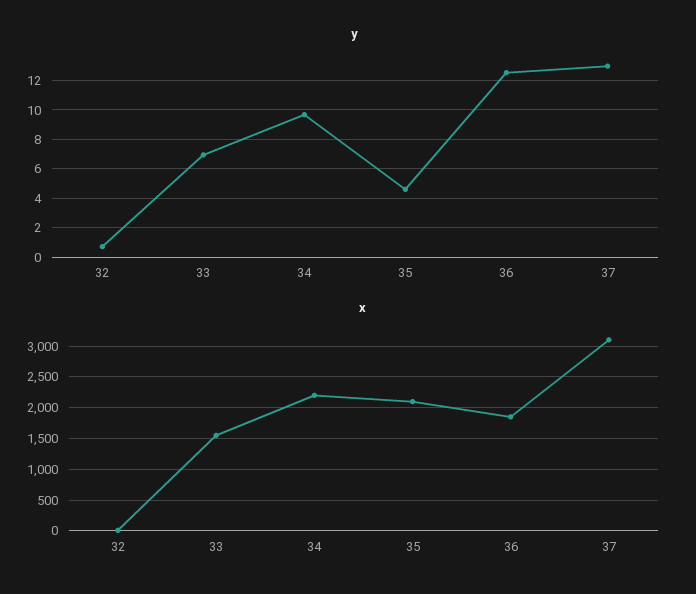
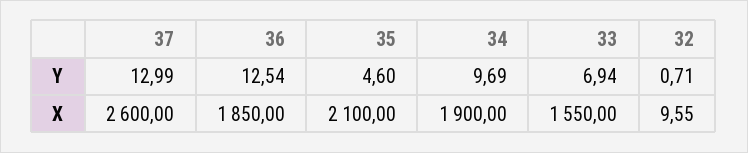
  {
    "y": {
      "32": 0.71,
      "33": 6.94,
      "34": 9.69,
      "35": 4.6,
      "36": 12.54,
      "37": 12.99
    },
    "x": {
      "32": 9.55,
      "33": 1550,
-     "34": 2200,
+     "34": 1900,
      "35": 2100,
      "36": 1850,
-     "37": 3100
+     "37": 2600
    }
  }

